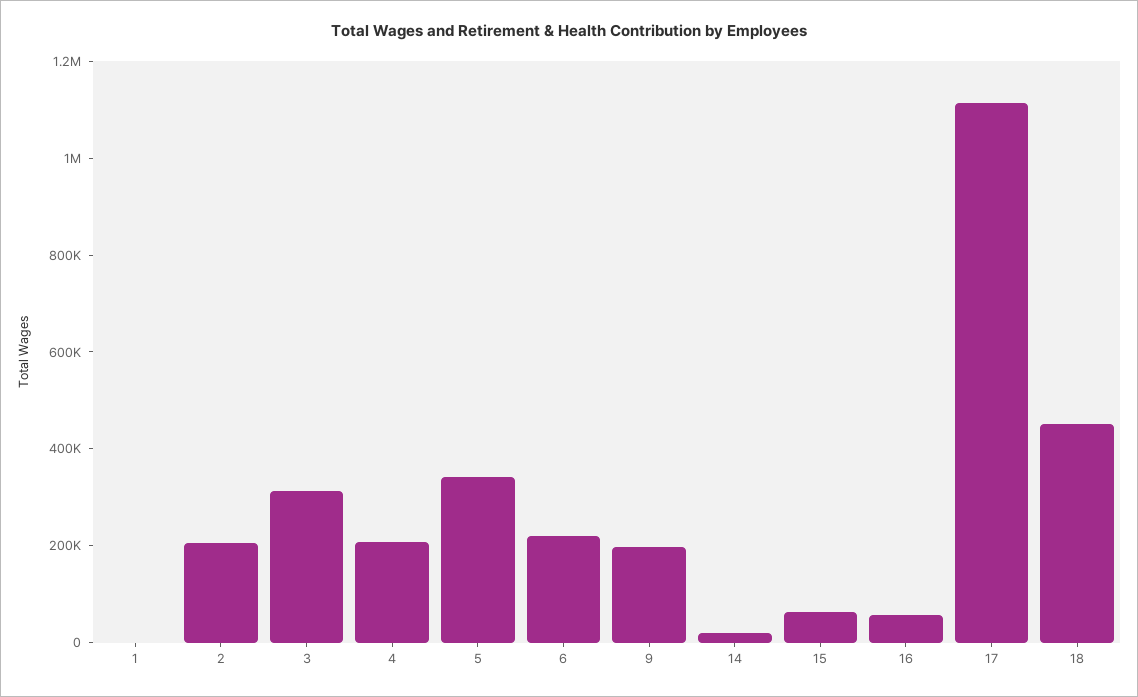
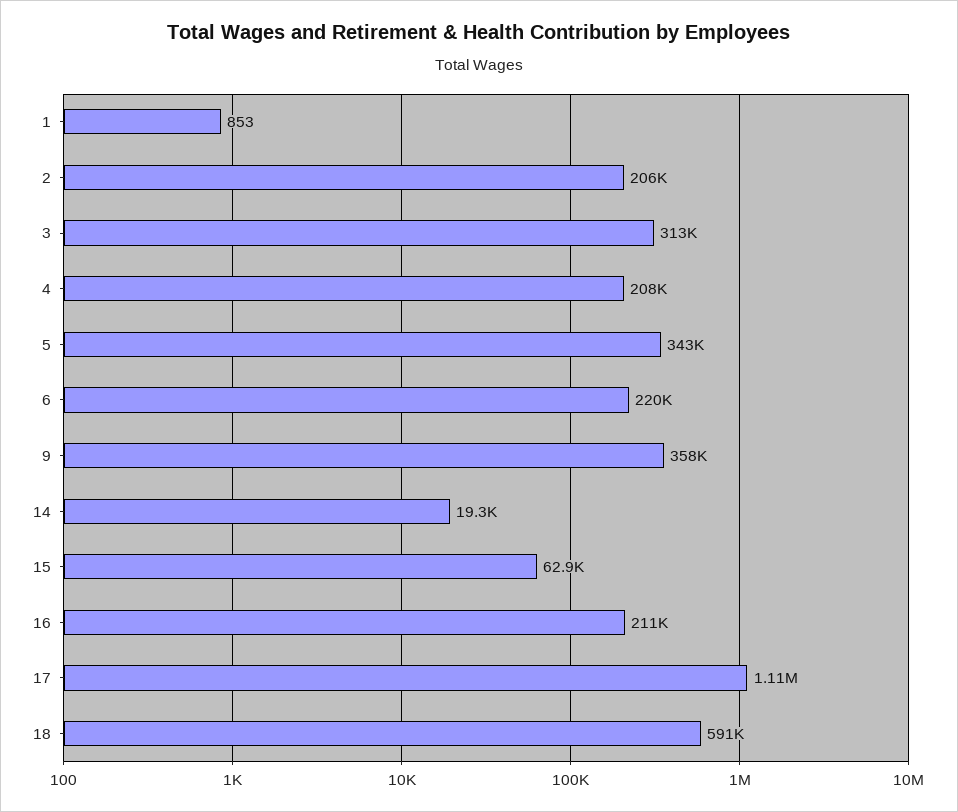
  {
    "1": 853,
    "2": 206000,
    "3": 313000,
    "4": 208000,
    "5": 343000,
    "6": 220000,
-   "9": 200000,
+   "9": 358000,
    "14": 19300,
    "15": 62900,
-   "16": 50000,
+   "16": 211000,
    "17": 1110000,
-   "18": 450000
+   "18": 591000
  }

